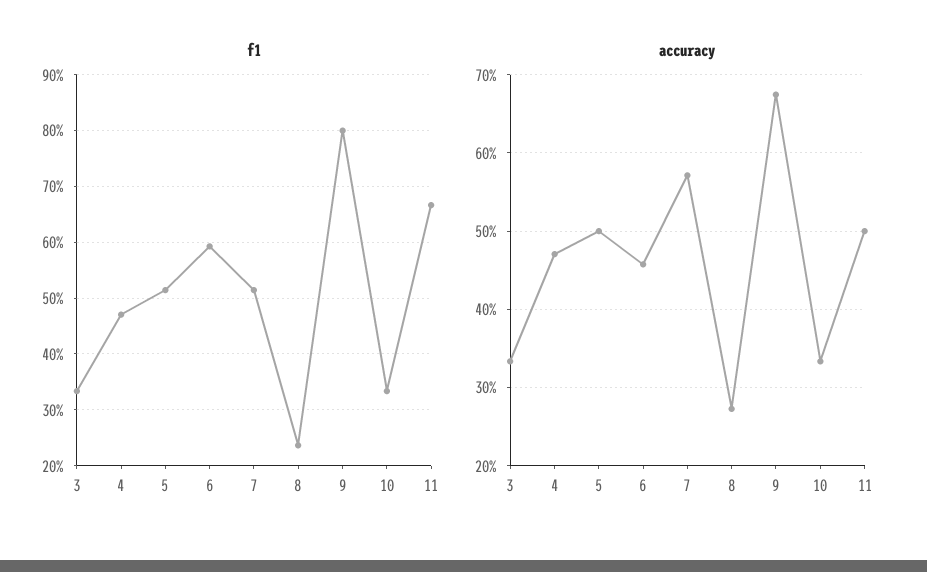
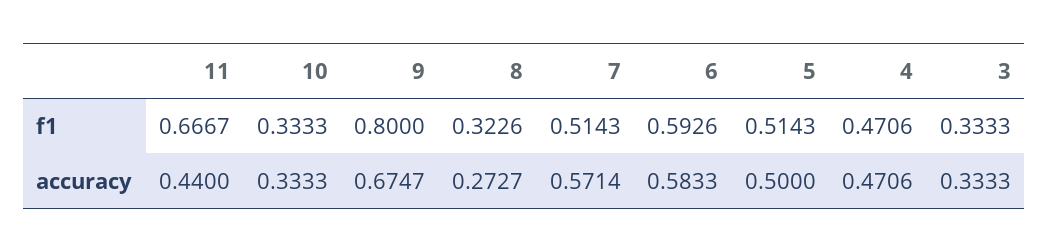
  {
    "f1": {
      "3": 0.3333,
      "4": 0.4706,
      "5": 0.5143,
      "6": 0.5926,
      "7": 0.5143,
-     "8": 0.24,
+     "8": 0.3226,
      "9": 0.8,
      "10": 0.3333,
      "11": 0.6667
    },
    "accuracy": {
      "3": 0.3333,
      "4": 0.4706,
      "5": 0.5,
-     "6": 0.46,
+     "6": 0.5833,
      "7": 0.5714,
      "8": 0.2727,
      "9": 0.6747,
      "10": 0.3333,
-     "11": 0.5
+     "11": 0.44
    }
  }

